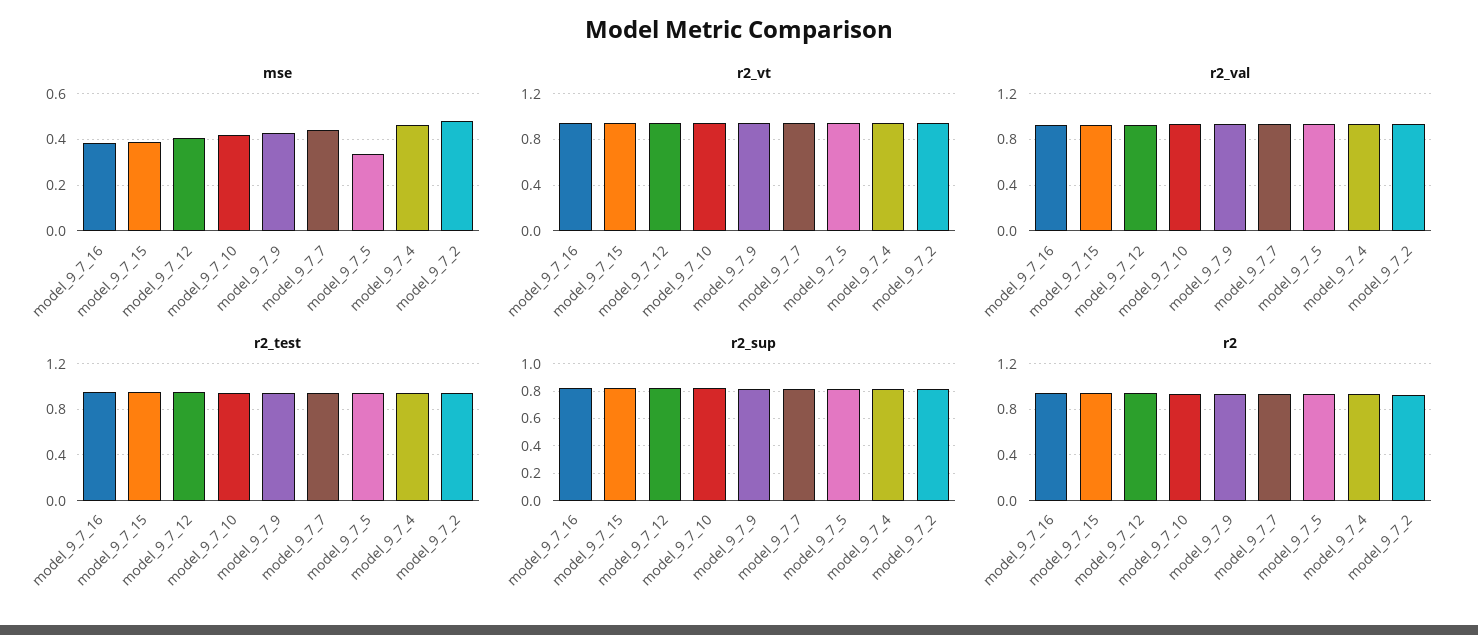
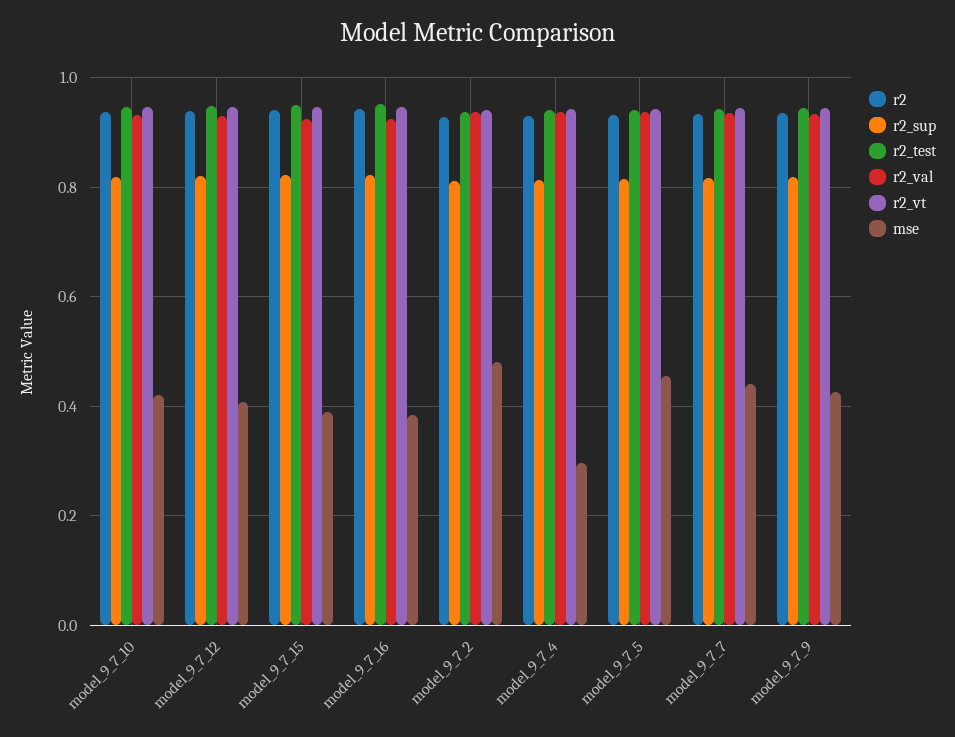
  {
    "mse": {
      "model_9_7_16": 0.38,
      "model_9_7_15": 0.4,
      "model_9_7_12": 0.4,
      "model_9_7_10": 0.42,
      "model_9_7_9": 0.42,
      "model_9_7_7": 0.44,
-     "model_9_7_5": 0.35,
+     "model_9_7_5": 0.46,
-     "model_9_7_4": 0.45,
+     "model_9_7_4": 0.3,
      "model_9_7_2": 0.48
    },
    "r2_vt": {
      "model_9_7_16": 0.94,
      "model_9_7_15": 0.94,
      "model_9_7_12": 0.94,
      "model_9_7_10": 0.94,
      "model_9_7_9": 0.94,
      "model_9_7_7": 0.94,
      "model_9_7_5": 0.94,
      "model_9_7_4": 0.94,
      "model_9_7_2": 0.94
    },
    "r2_val": {
      "model_9_7_16": 0.92,
      "model_9_7_15": 0.92,
      "model_9_7_12": 0.94,
      "model_9_7_10": 0.94,
      "model_9_7_9": 0.94,
      "model_9_7_7": 0.94,
      "model_9_7_5": 0.94,
      "model_9_7_4": 0.94,
      "model_9_7_2": 0.94
    },
    "r2_test": {
      "model_9_7_16": 0.96,
      "model_9_7_15": 0.96,
      "model_9_7_12": 0.94,
      "model_9_7_10": 0.94,
      "model_9_7_9": 0.94,
      "model_9_7_7": 0.94,
      "model_9_7_5": 0.94,
      "model_9_7_4": 0.94,
      "model_9_7_2": 0.94
    },
    "r2_sup": {
      "model_9_7_16": 0.82,
      "model_9_7_15": 0.82,
      "model_9_7_12": 0.82,
      "model_9_7_10": 0.82,
      "model_9_7_9": 0.82,
      "model_9_7_7": 0.82,
      "model_9_7_5": 0.82,
      "model_9_7_4": 0.82,
      "model_9_7_2": 0.82
    },
    "r2": {
      "model_9_7_16": 0.94,
      "model_9_7_15": 0.94,
      "model_9_7_12": 0.94,
      "model_9_7_10": 0.94,
      "model_9_7_9": 0.94,
      "model_9_7_7": 0.94,
      "model_9_7_5": 0.94,
      "model_9_7_4": 0.94,
      "model_9_7_2": 0.92
    }
  }

